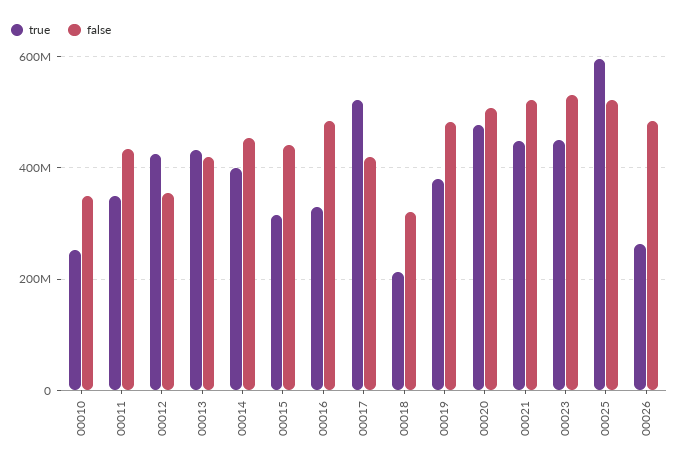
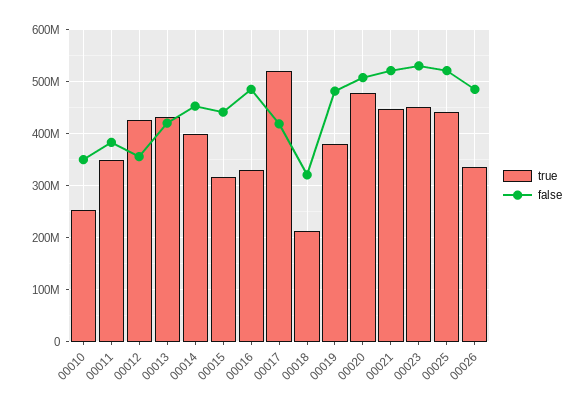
  {
    "true": {
      "00010": 260000000,
      "00011": 340000000,
      "00012": 420000000,
      "00013": 440000000,
      "00014": 400000000,
      "00015": 320000000,
      "00016": 340000000,
      "00017": 520000000,
      "00018": 220000000,
      "00019": 380000000,
      "00020": 480000000,
      "00021": 440000000,
      "00023": 460000000,
-     "00025": 600000000,
+     "00025": 440000000,
-     "00026": 260000000
+     "00026": 340000000
    },
    "false": {
      "00010": 360000000,
-     "00011": 440000000,
+     "00011": 380000000,
      "00012": 360000000,
      "00013": 420000000,
      "00014": 460000000,
      "00015": 440000000,
      "00016": 480000000,
      "00017": 420000000,
      "00018": 320000000,
      "00019": 480000000,
      "00020": 500000000,
      "00021": 520000000,
      "00023": 540000000,
      "00025": 520000000,
      "00026": 480000000
    }
  }

